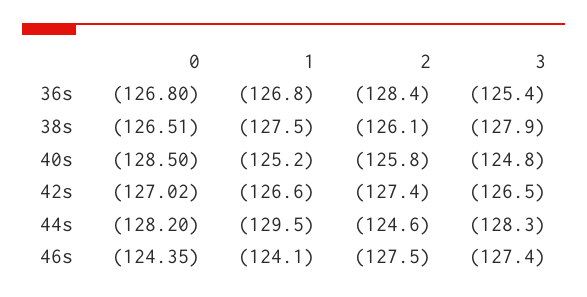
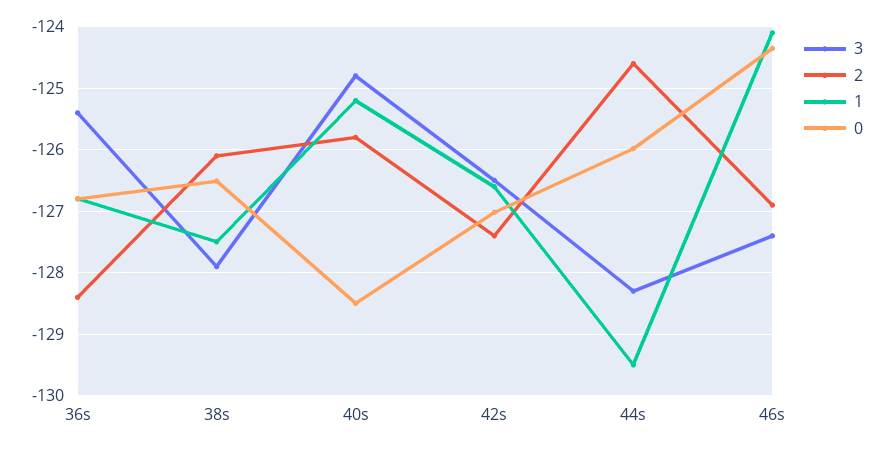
  {
    "0": {
      "36s": -126.8,
      "38s": -126.51,
      "40s": -128.5,
      "42s": -127.02,
-     "44s": -128.2,
+     "44s": -126,
      "46s": -124.35
    },
    "1": {
      "36s": -126.8,
      "38s": -127.5,
      "40s": -125.2,
      "42s": -126.6,
      "44s": -129.5,
      "46s": -124.1
    },
    "2": {
      "36s": -128.4,
      "38s": -126.1,
      "40s": -125.8,
      "42s": -127.4,
      "44s": -124.6,
-     "46s": -127.5
+     "46s": -126.9
    },
    "3": {
      "36s": -125.4,
      "38s": -127.9,
      "40s": -124.8,
      "42s": -126.5,
      "44s": -128.3,
      "46s": -127.4
    }
  }

